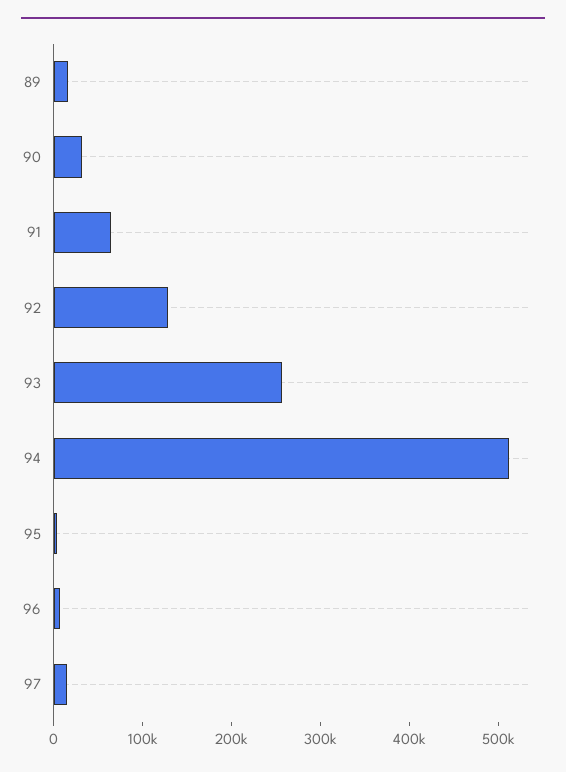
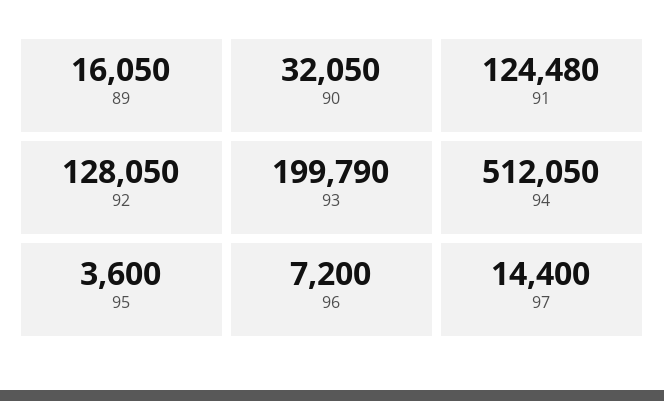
  {
    "89": 16050,
    "90": 32050,
-   "91": 60000,
+   "91": 124480,
    "92": 128050,
-   "93": 260000,
+   "93": 199790,
    "94": 512050,
    "95": 3600,
    "96": 7200,
    "97": 14400
  }

